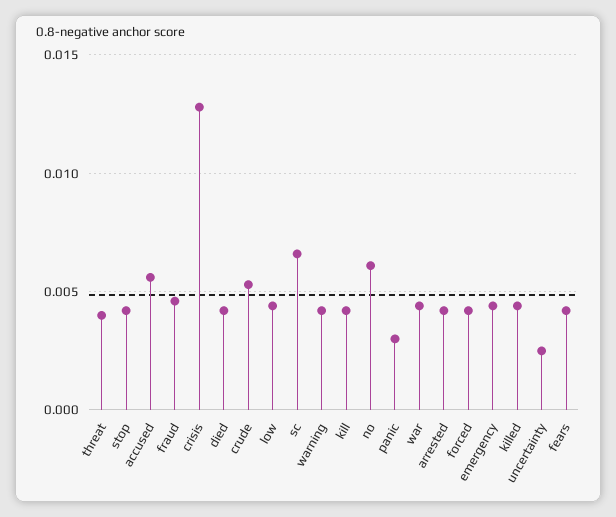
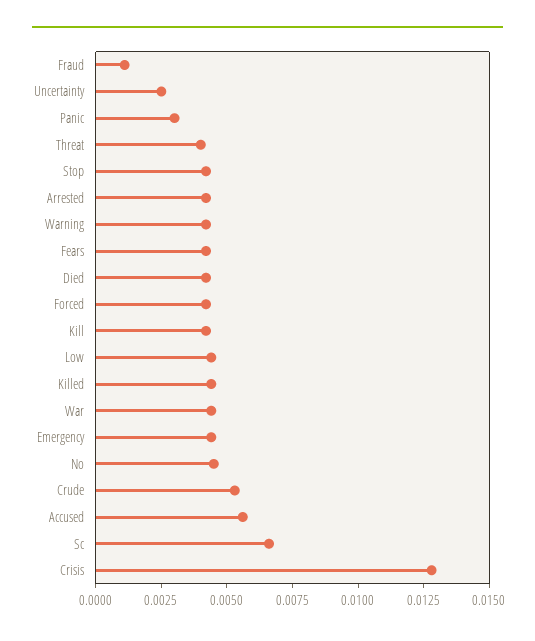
  {
    "threat": 0.004,
    "stop": 0.004,
    "accused": 0.0055,
-   "fraud": 0.0045,
+   "fraud": 0.001,
    "crisis": 0.013,
    "died": 0.004,
    "crude": 0.0055,
    "low": 0.0045,
    "sc": 0.0065,
    "warning": 0.004,
    "kill": 0.004,
-   "no": 0.006,
+   "no": 0.0045,
    "panic": 0.003,
    "war": 0.0045,
    "arrested": 0.004,
    "forced": 0.004,
    "emergency": 0.0045,
    "killed": 0.0045,
    "uncertainty": 0.0025,
    "fears": 0.004
  }

